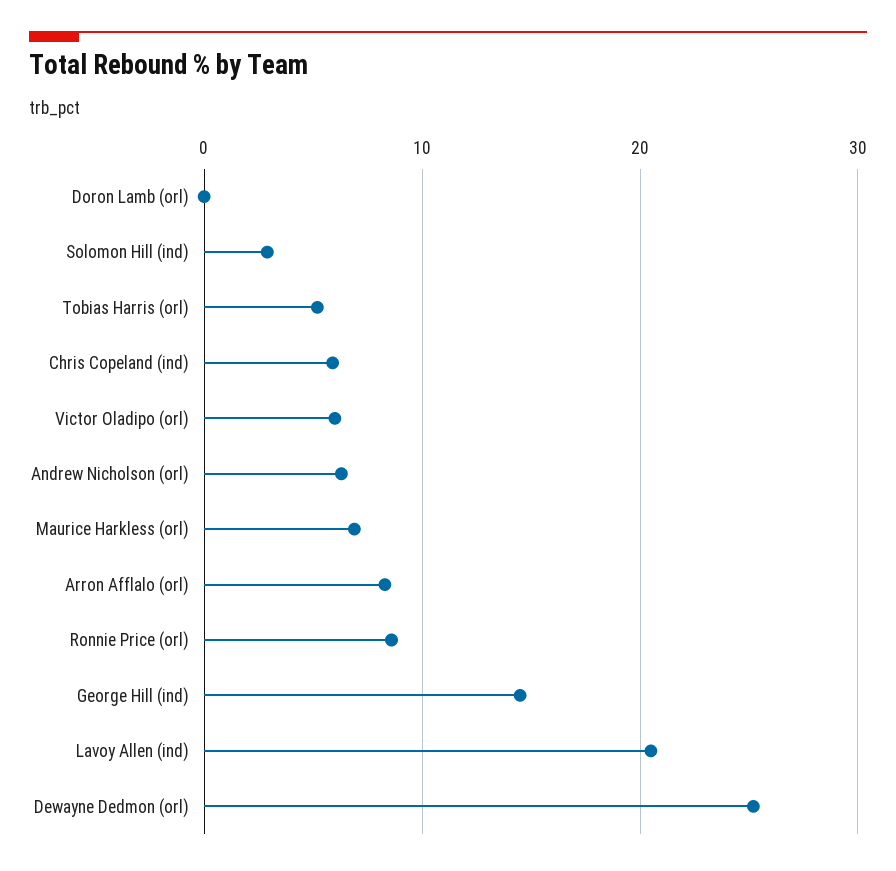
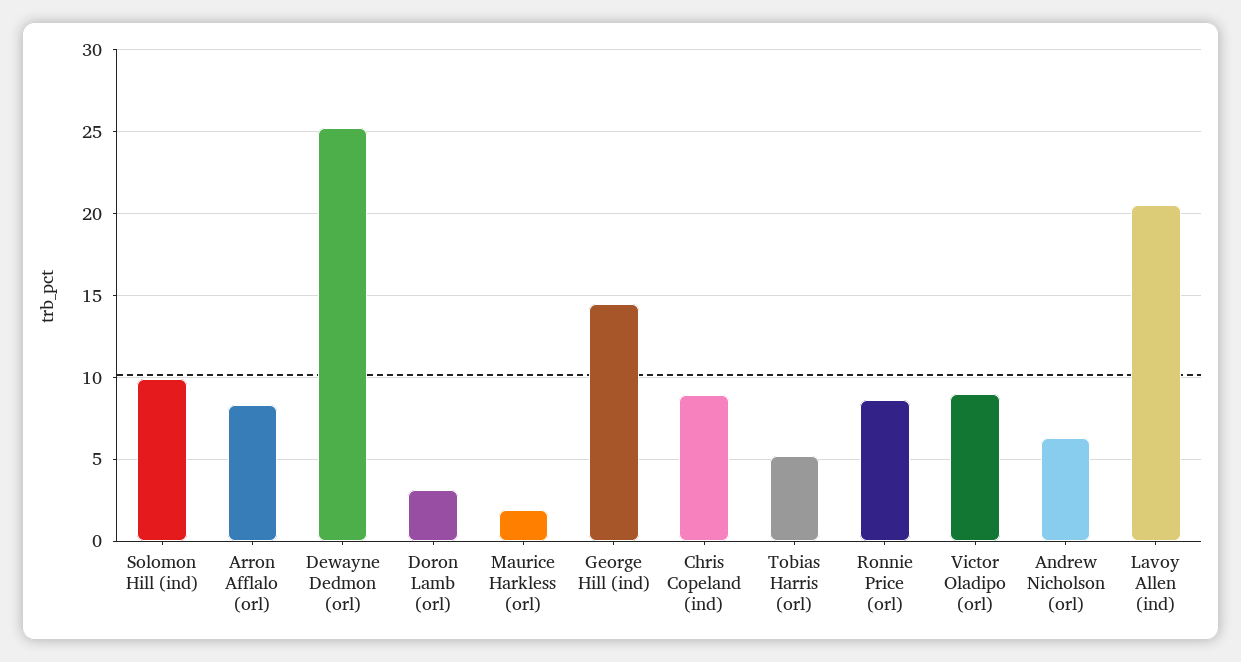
  {
-   "Doron Lamb (orl)": 0,
+   "Doron Lamb (orl)": 3,
-   "Solomon Hill (ind)": 3,
+   "Solomon Hill (ind)": 10,
    "Tobias Harris (orl)": 5,
-   "Chris Copeland (ind)": 6,
+   "Chris Copeland (ind)": 9,
-   "Victor Oladipo (orl)": 6,
+   "Victor Oladipo (orl)": 9,
    "Andrew Nicholson (orl)": 6.5,
-   "Maurice Harkless (orl)": 7,
+   "Maurice Harkless (orl)": 2,
    "Arron Afflalo (orl)": 8.5,
    "Ronnie Price (orl)": 8.5,
    "George Hill (ind)": 14.5,
    "Lavoy Allen (ind)": 20.5,
    "Dewayne Dedmon (orl)": 25
  }

